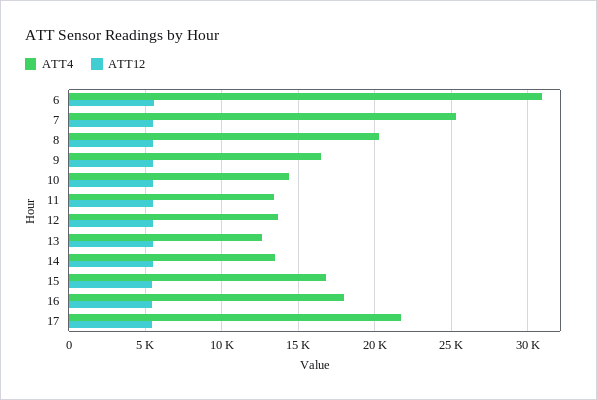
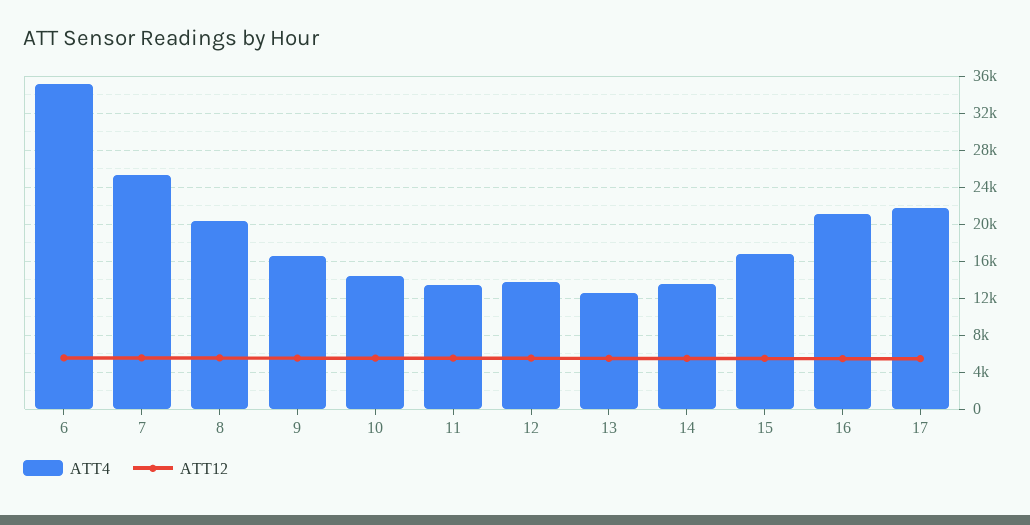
  {
    "ATT4": {
-     "6": 31000,
+     "6": 35000,
      "7": 25500,
      "8": 20500,
      "9": 16500,
      "10": 14500,
      "11": 13500,
      "12": 13500,
      "13": 12500,
      "14": 13500,
      "15": 17000,
-     "16": 18000,
+     "16": 21000,
      "17": 21500
    },
    "ATT12": {
      "6": 5500,
      "7": 5500,
      "8": 5500,
      "9": 5500,
      "10": 5500,
      "11": 5500,
      "12": 5500,
      "13": 5500,
      "14": 5500,
      "15": 5500,
      "16": 5500,
      "17": 5500
    }
  }

